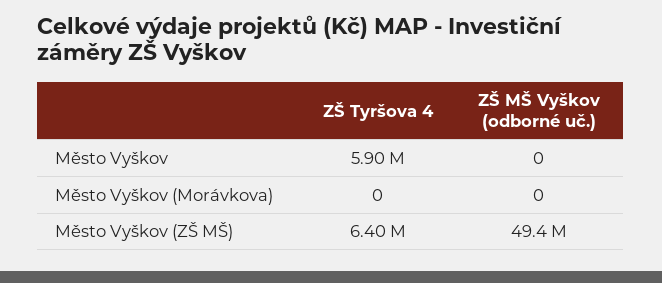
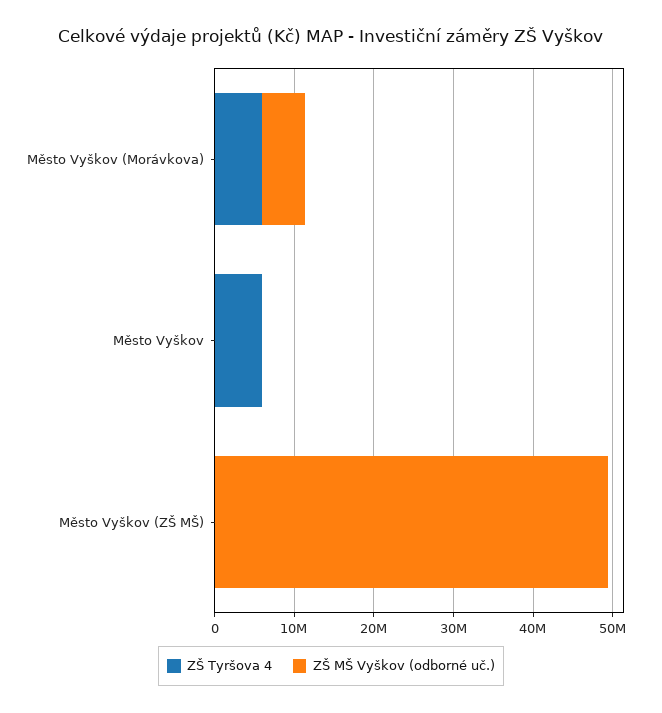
  {
    "ZŠ Tyršova 4": {
      "Město Vyškov": 5900000,
-     "Město Vyškov (Morávkova)": 0,
+     "Město Vyškov (Morávkova)": 6000000,
-     "Město Vyškov (ZŠ MŠ)": 6400000
+     "Město Vyškov (ZŠ MŠ)": 0
    },
    "ZŠ MŠ Vyškov (odborné uč.)": {
      "Město Vyškov": 0,
-     "Město Vyškov (Morávkova)": 0,
+     "Město Vyškov (Morávkova)": 6000000,
      "Město Vyškov (ZŠ MŠ)": 49400000
    }
  }

